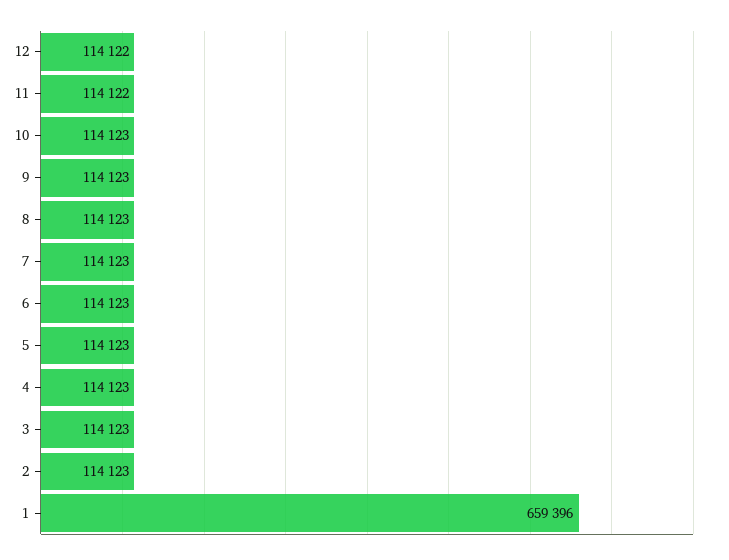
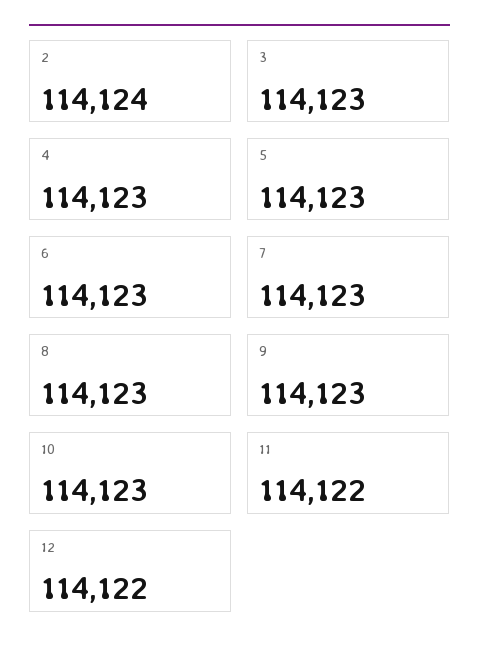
  {
    "12": 114122,
    "11": 114122,
    "10": 114123,
    "9": 114123,
    "8": 114123,
    "7": 114123,
    "6": 114123,
    "5": 114123,
    "4": 114123,
    "3": 114123,
-   "2": 114123,
+   "2": 114124
-   "1": 659396
  }

